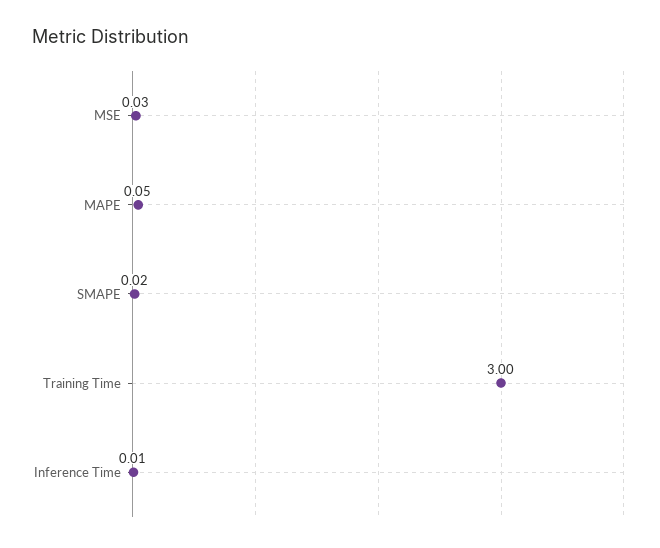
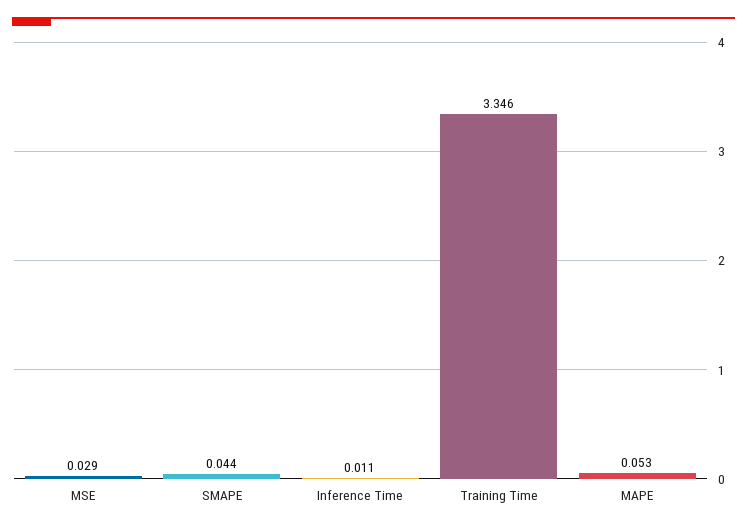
  {
    "MSE": 0.029,
    "MAPE": 0.053,
-   "SMAPE": 0.02,
+   "SMAPE": 0.044,
-   "Training Time": 3,
+   "Training Time": 3.346,
    "Inference Time": 0.011
  }

